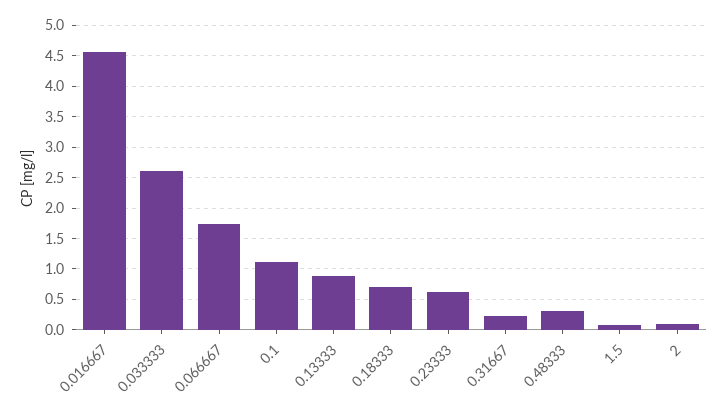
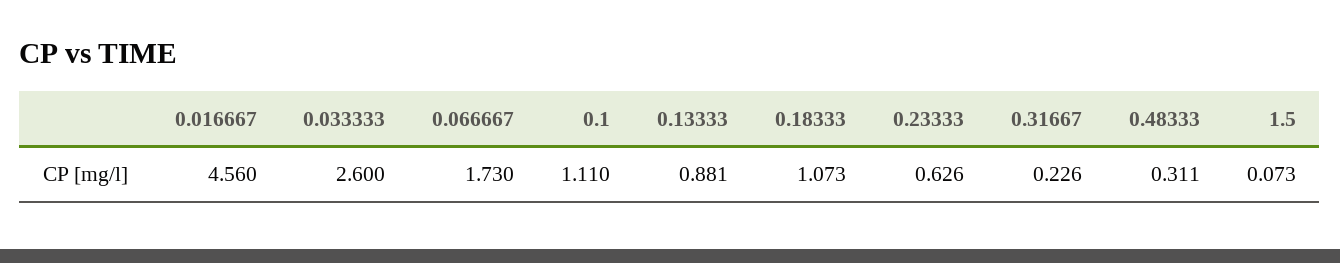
  {
    "0.016667": 4.56,
    "0.033333": 2.6,
    "0.066667": 1.73,
    "0.1": 1.11,
    "0.13333": 0.881,
-   "0.18333": 0.7,
+   "0.18333": 1.073,
    "0.23333": 0.626,
    "0.31667": 0.226,
    "0.48333": 0.311,
-   "1.5": 0.073,
+   "1.5": 0.073
-   "2": 0.1
  }

